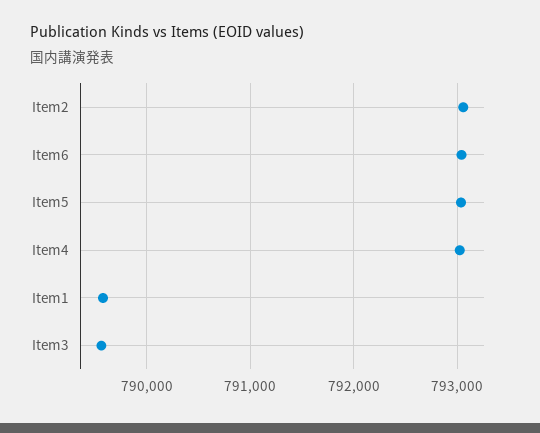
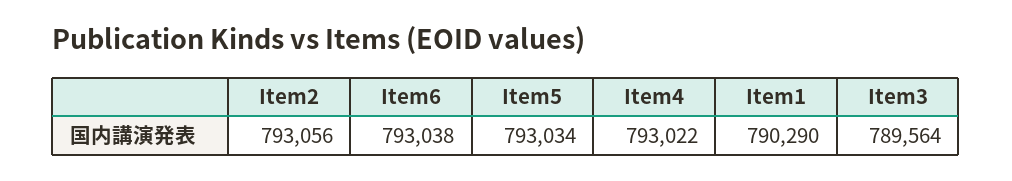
  {
    "Item2": 793056,
    "Item6": 793038,
    "Item5": 793034,
    "Item4": 793022,
-   "Item1": 789600,
+   "Item1": 790290,
    "Item3": 789564
  }

